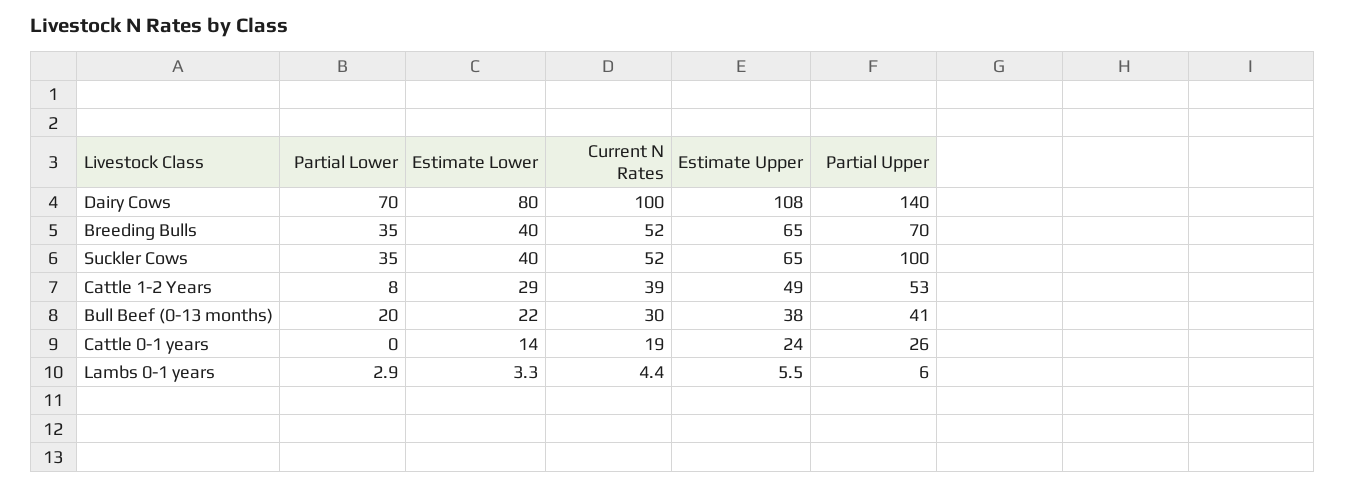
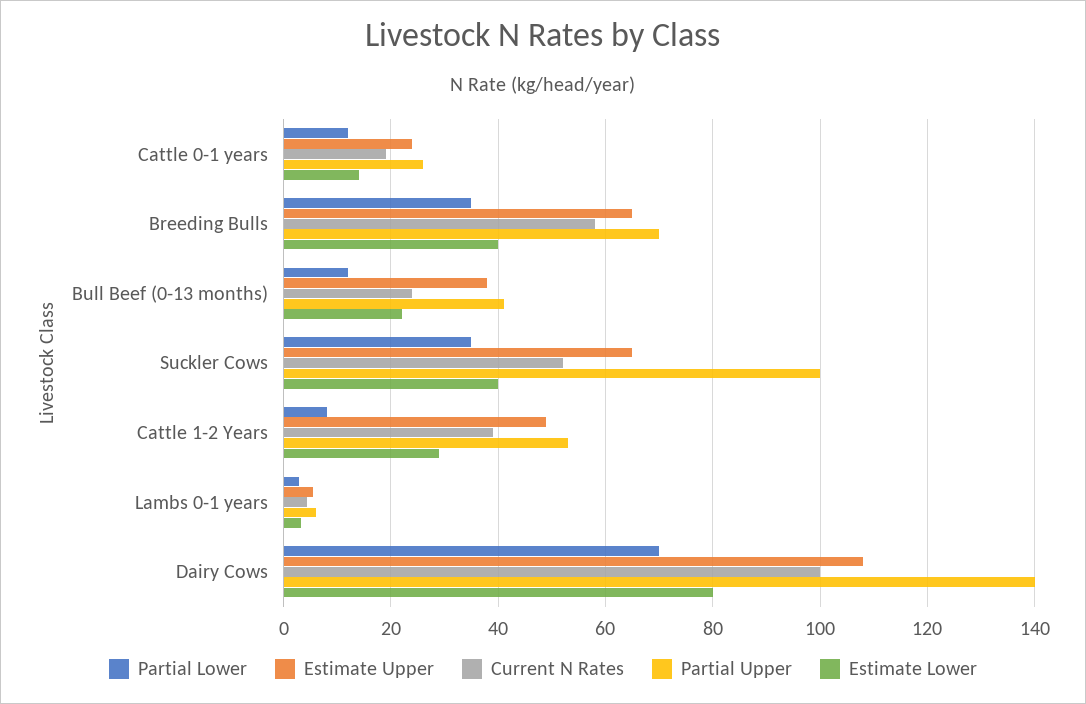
  {
    "Partial Lower": {
      "Dairy Cows": 70,
      "Breeding Bulls": 35,
      "Suckler Cows": 35,
      "Cattle 1-2 Years": 8,
-     "Bull Beef (0-13 months)": 20,
+     "Bull Beef (0-13 months)": 12,
-     "Cattle 0-1 years": 0,
+     "Cattle 0-1 years": 12,
      "Lambs 0-1 years": 2.9
    },
    "Estimate Lower": {
      "Dairy Cows": 80,
      "Breeding Bulls": 40,
      "Suckler Cows": 40,
      "Cattle 1-2 Years": 29,
      "Bull Beef (0-13 months)": 22,
      "Cattle 0-1 years": 14,
      "Lambs 0-1 years": 3.3
    },
    "Current N Rates": {
      "Dairy Cows": 100,
-     "Breeding Bulls": 52,
+     "Breeding Bulls": 58,
      "Suckler Cows": 52,
      "Cattle 1-2 Years": 39,
-     "Bull Beef (0-13 months)": 30,
+     "Bull Beef (0-13 months)": 24,
      "Cattle 0-1 years": 19,
      "Lambs 0-1 years": 4.4
    },
    "Estimate Upper": {
      "Dairy Cows": 108,
      "Breeding Bulls": 65,
      "Suckler Cows": 65,
      "Cattle 1-2 Years": 49,
      "Bull Beef (0-13 months)": 38,
      "Cattle 0-1 years": 24,
      "Lambs 0-1 years": 5.5
    },
    "Partial Upper": {
      "Dairy Cows": 140,
      "Breeding Bulls": 70,
      "Suckler Cows": 100,
      "Cattle 1-2 Years": 53,
      "Bull Beef (0-13 months)": 41,
      "Cattle 0-1 years": 26,
      "Lambs 0-1 years": 6
    }
  }

